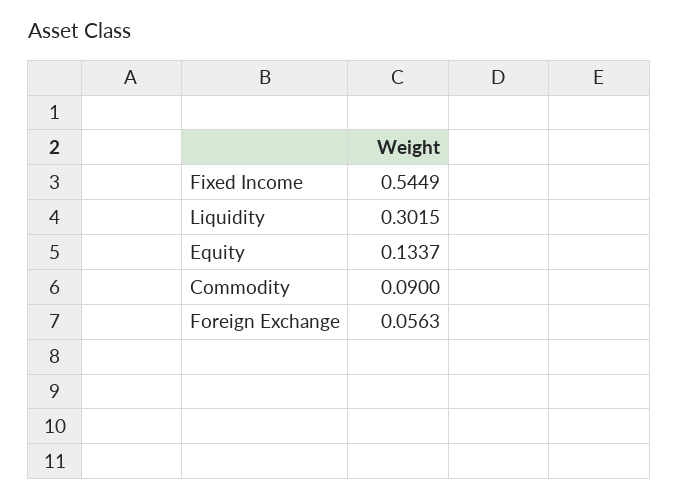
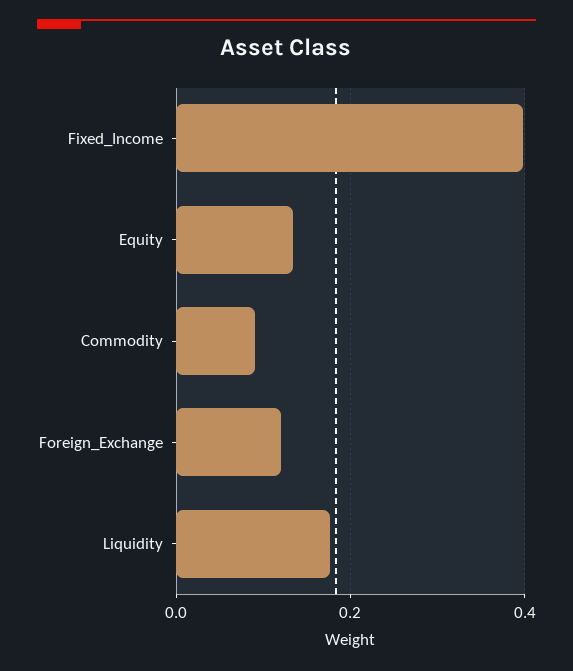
  {
-   "Fixed Income": 0.5449,
+   "Fixed Income": 0.4,
-   "Liquidity": 0.3015,
+   "Liquidity": 0.18,
    "Equity": 0.1337,
    "Commodity": 0.09,
-   "Foreign Exchange": 0.0563
+   "Foreign Exchange": 0.12
  }

